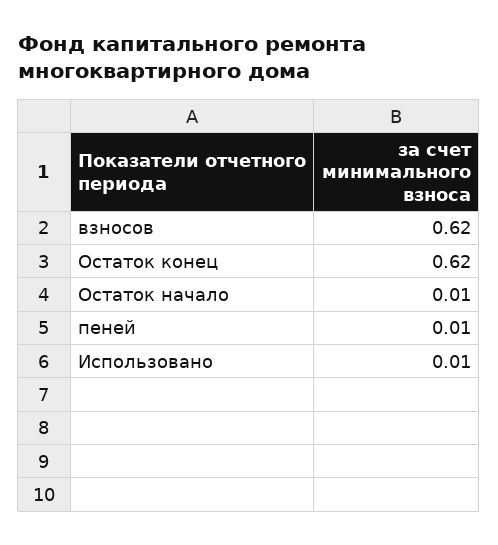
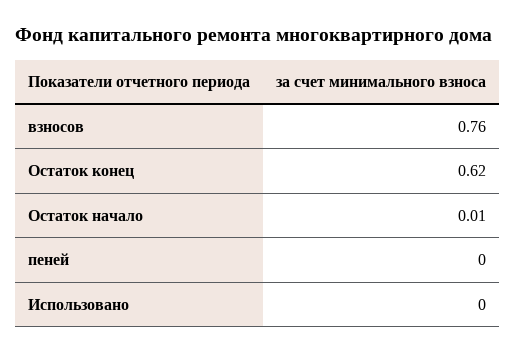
  {
-   "взносов": 0.62,
+   "взносов": 0.76,
    "Остаток конец": 0.62,
    "Остаток начало": 0.01,
-   "пеней": 0.01,
+   "пеней": 0,
-   "Использовано": 0.01
+   "Использовано": 0
  }

